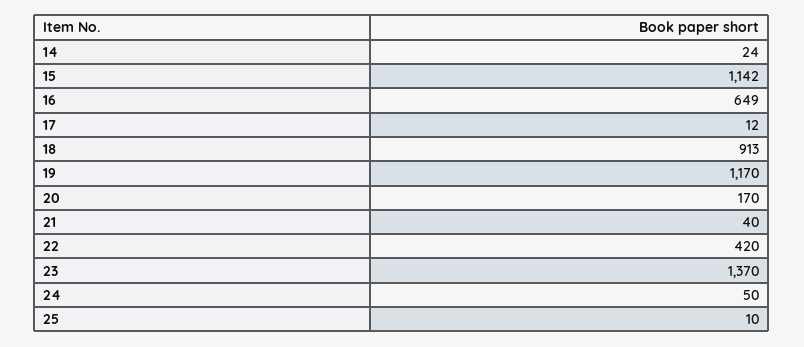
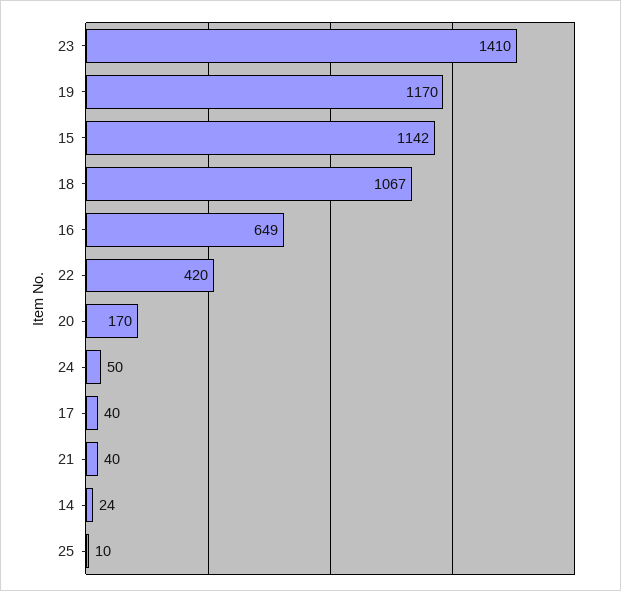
  {
    "14": 24,
    "15": 1142,
    "16": 649,
-   "17": 12,
+   "17": 40,
-   "18": 913,
+   "18": 1067,
    "19": 1170,
    "20": 170,
    "21": 40,
    "22": 420,
-   "23": 1370,
+   "23": 1410,
    "24": 50,
    "25": 10
  }

